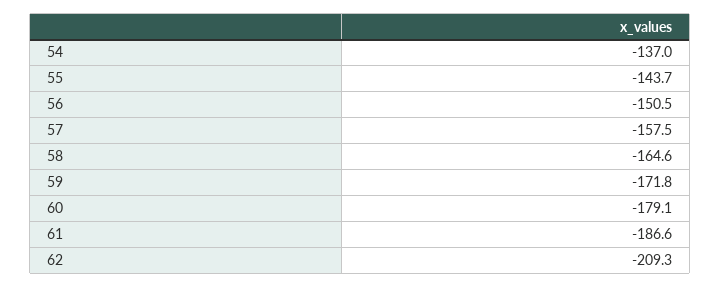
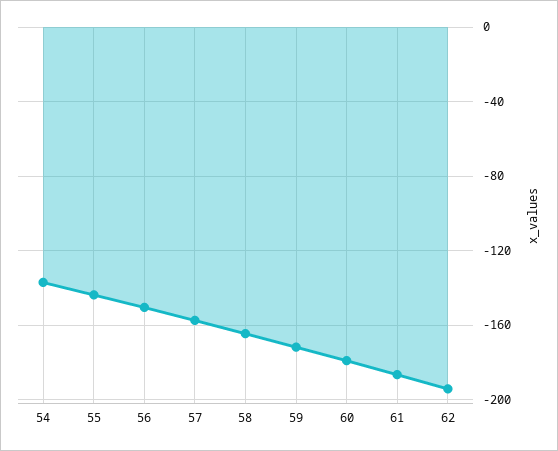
  {
    "54": -137,
    "55": -143.7,
    "56": -150.5,
    "57": -157.5,
    "58": -164.6,
    "59": -171.8,
    "60": -179.1,
    "61": -186.6,
-   "62": -209.3
+   "62": -195
  }

